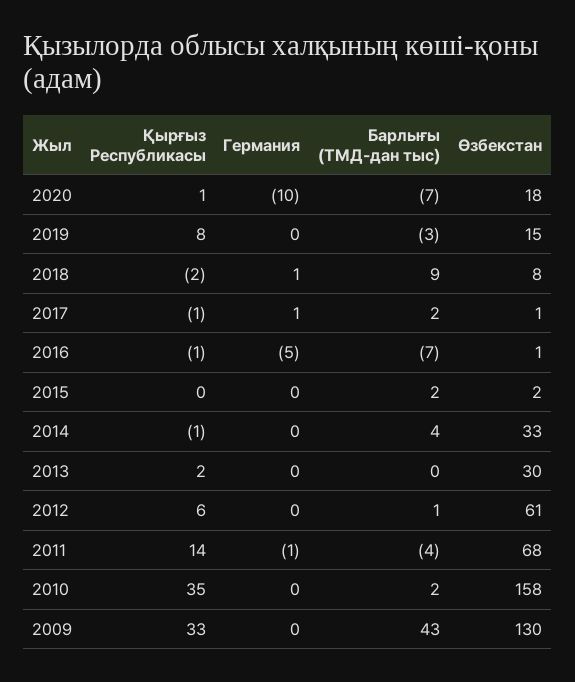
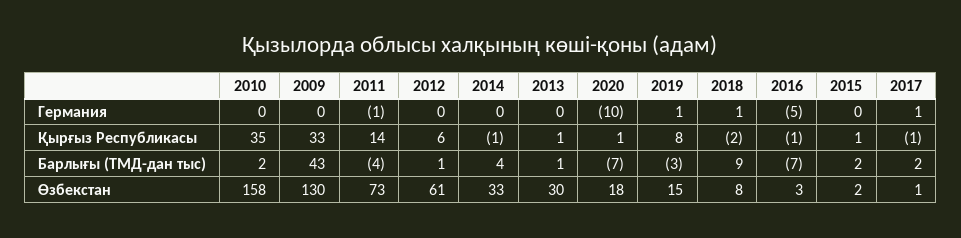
  {
    "Қырғыз Республикасы": {
      "2020": 1,
      "2019": 8,
      "2018": -2,
      "2017": -1,
      "2016": -1,
-     "2015": 0,
+     "2015": 1,
      "2014": -1,
-     "2013": 2,
+     "2013": 1,
      "2012": 6,
      "2011": 14,
      "2010": 35,
      "2009": 33
    },
    "Германия": {
      "2020": -10,
-     "2019": 0,
+     "2019": 1,
      "2018": 1,
      "2017": 1,
      "2016": -5,
      "2015": 0,
      "2014": 0,
      "2013": 0,
      "2012": 0,
      "2011": -1,
      "2010": 0,
      "2009": 0
    },
    "Барлығы (ТМД-дан тыс)": {
      "2020": -7,
      "2019": -3,
      "2018": 9,
      "2017": 2,
      "2016": -7,
      "2015": 2,
      "2014": 4,
-     "2013": 0,
+     "2013": 1,
      "2012": 1,
      "2011": -4,
      "2010": 2,
      "2009": 43
    },
    "Өзбекстан": {
      "2020": 18,
      "2019": 15,
      "2018": 8,
      "2017": 1,
-     "2016": 1,
+     "2016": 3,
      "2015": 2,
      "2014": 33,
      "2013": 30,
      "2012": 61,
-     "2011": 68,
+     "2011": 73,
      "2010": 158,
      "2009": 130
    }
  }

